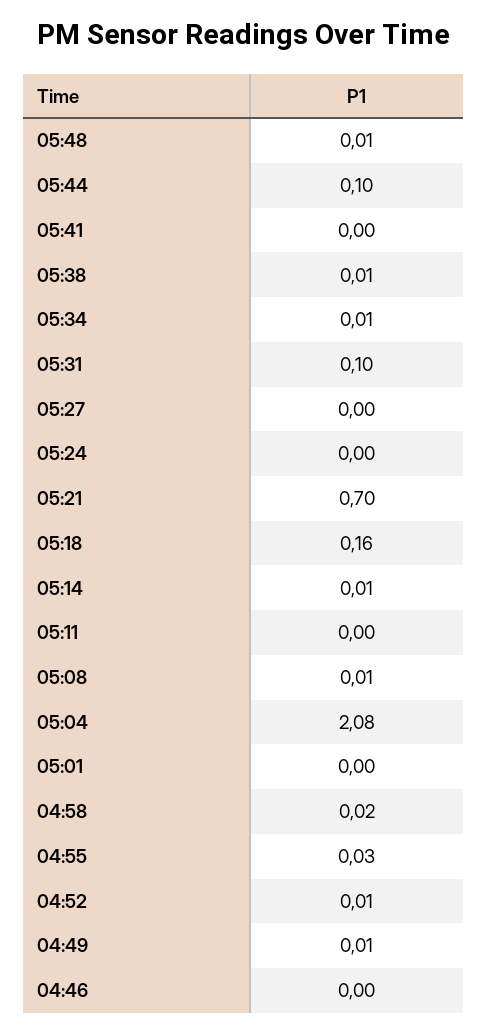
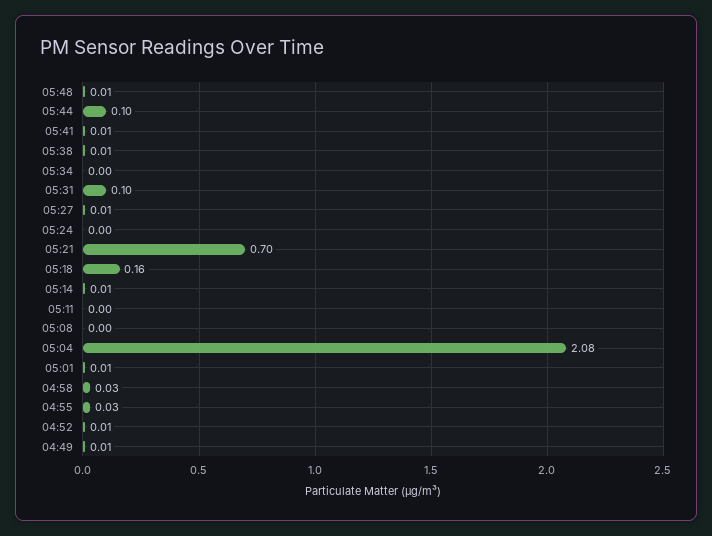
  {
    "05:48": 0.01,
    "05:44": 0.1,
-   "05:41": 0,
+   "05:41": 0.01,
    "05:38": 0.01,
-   "05:34": 0.01,
+   "05:34": 0,
    "05:31": 0.1,
-   "05:27": 0,
+   "05:27": 0.01,
    "05:24": 0,
    "05:21": 0.7,
    "05:18": 0.16,
    "05:14": 0.01,
    "05:11": 0,
-   "05:08": 0.01,
+   "05:08": 0,
    "05:04": 2.08,
-   "05:01": 0,
+   "05:01": 0.01,
-   "04:58": 0.02,
+   "04:58": 0.03,
    "04:55": 0.03,
    "04:52": 0.01,
-   "04:49": 0.01,
+   "04:49": 0.01
-   "04:46": 0
  }

